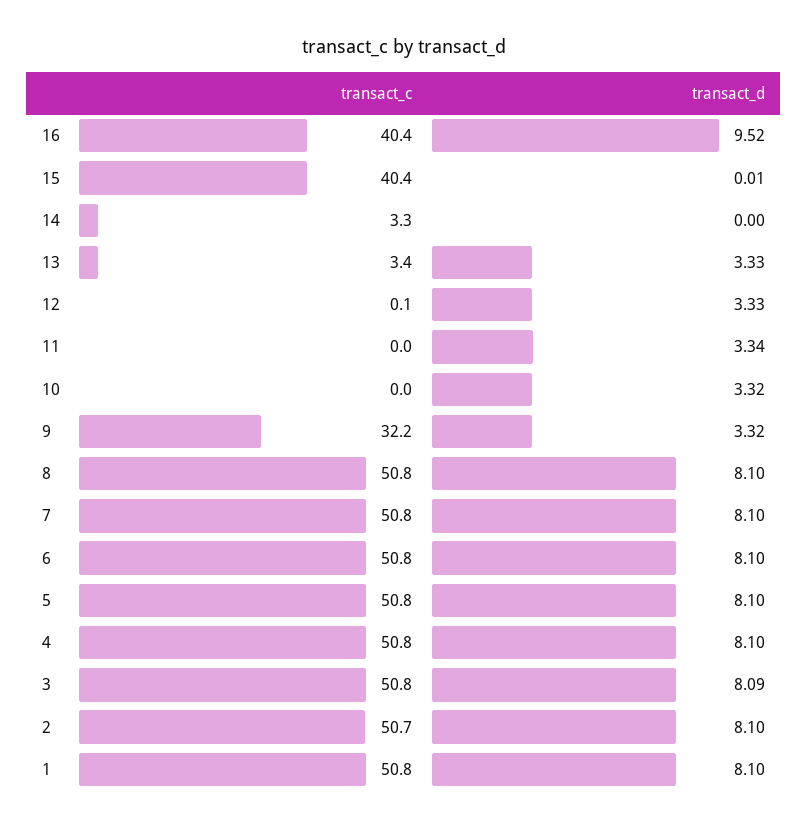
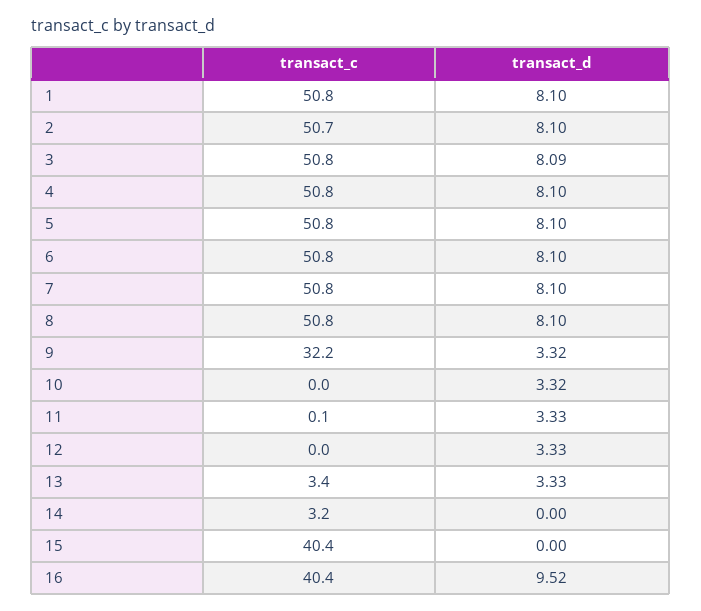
  {
    "transact_c": {
      "16": 40.4,
      "15": 40.4,
-     "14": 3.3,
+     "14": 3.2,
      "13": 3.4,
-     "12": 0.1,
+     "12": 0,
-     "11": 0,
+     "11": 0.1,
      "10": 0,
      "9": 32.2,
      "8": 50.8,
      "7": 50.8,
      "6": 50.8,
      "5": 50.8,
      "4": 50.8,
      "3": 50.8,
      "2": 50.7,
      "1": 50.8
    },
    "transact_d": {
      "16": 9.52,
-     "15": 0.01,
+     "15": 0,
      "14": 0,
      "13": 3.33,
      "12": 3.33,
-     "11": 3.34,
+     "11": 3.33,
      "10": 3.32,
      "9": 3.32,
      "8": 8.1,
      "7": 8.1,
      "6": 8.1,
      "5": 8.1,
      "4": 8.1,
      "3": 8.09,
      "2": 8.1,
      "1": 8.1
    }
  }

